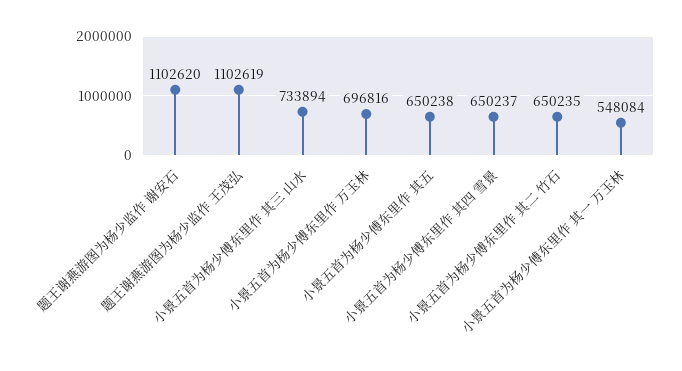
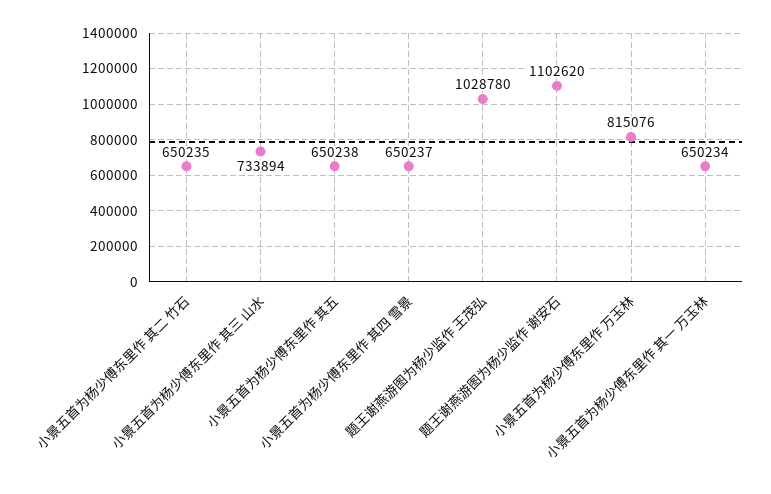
  {
    "题王谢燕游图为杨少监作 谢安石": 1102620,
-   "题王谢燕游图为杨少监作 王茂弘": 1102619,
+   "题王谢燕游图为杨少监作 王茂弘": 1028780,
    "小景五首为杨少傅东里作 其三 山水": 733894,
-   "小景五首为杨少傅东里作 万玉林": 696816,
+   "小景五首为杨少傅东里作 万玉林": 815076,
    "小景五首为杨少傅东里作 其五": 650238,
    "小景五首为杨少傅东里作 其四 雪景": 650237,
    "小景五首为杨少傅东里作 其二 竹石": 650235,
-   "小景五首为杨少傅东里作 其一 万玉林": 548084
+   "小景五首为杨少傅东里作 其一 万玉林": 650234
  }

